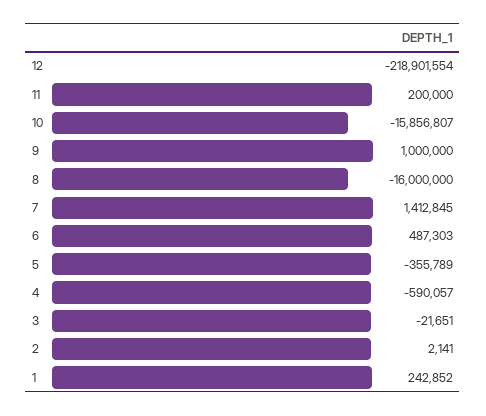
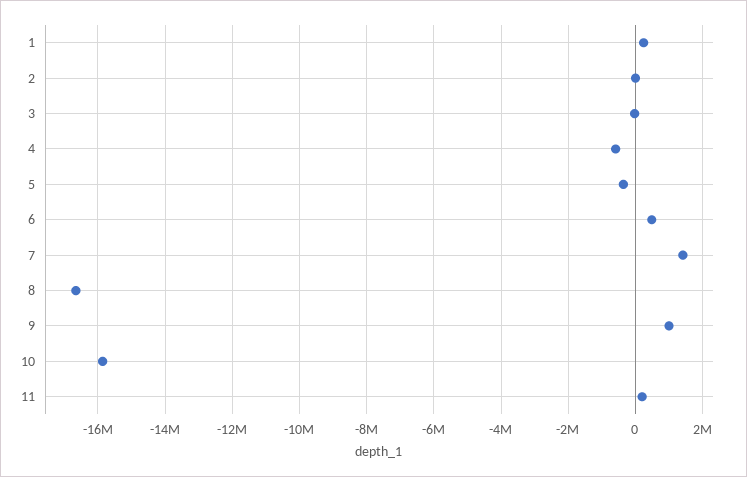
  {
-   "12": -218901554,
    "11": 200000,
    "10": -15856807,
    "9": 1000000,
-   "8": -16000000,
+   "8": -16600000,
    "7": 1412845,
    "6": 487303,
    "5": -355789,
    "4": -590057,
    "3": -21651,
    "2": 2141,
    "1": 242852
  }

